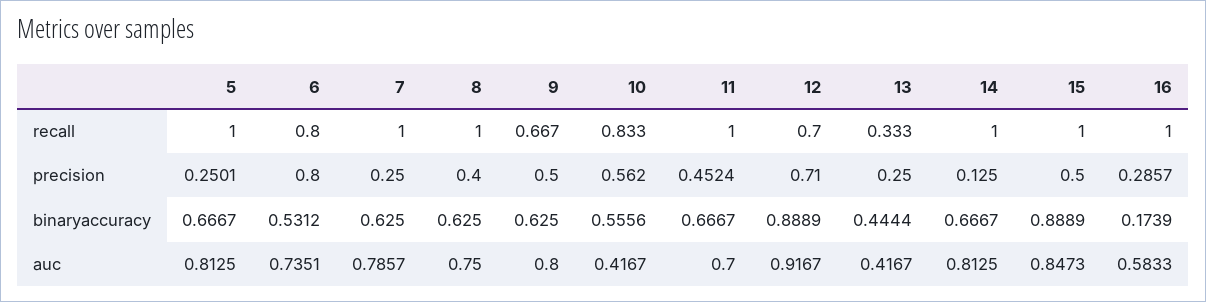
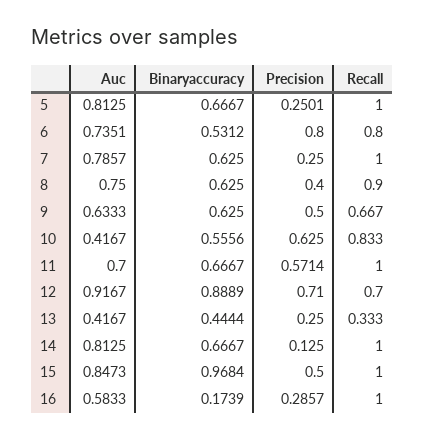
  {
    "5": {
      "recall": 1,
      "precision": 0.2501,
      "binaryaccuracy": 0.6667,
      "auc": 0.8125
    },
    "6": {
      "recall": 0.8,
      "precision": 0.8,
      "binaryaccuracy": 0.5312,
      "auc": 0.7351
    },
    "7": {
      "recall": 1,
      "precision": 0.25,
      "binaryaccuracy": 0.625,
      "auc": 0.7857
    },
    "8": {
-     "recall": 1,
+     "recall": 0.9,
      "precision": 0.4,
      "binaryaccuracy": 0.625,
      "auc": 0.75
    },
    "9": {
      "recall": 0.667,
      "precision": 0.5,
      "binaryaccuracy": 0.625,
-     "auc": 0.8
+     "auc": 0.6333
    },
    "10": {
      "recall": 0.833,
-     "precision": 0.562,
+     "precision": 0.625,
      "binaryaccuracy": 0.5556,
      "auc": 0.4167
    },
    "11": {
      "recall": 1,
-     "precision": 0.4524,
+     "precision": 0.5714,
      "binaryaccuracy": 0.6667,
      "auc": 0.7
    },
    "12": {
      "recall": 0.7,
      "precision": 0.71,
      "binaryaccuracy": 0.8889,
      "auc": 0.9167
    },
    "13": {
      "recall": 0.333,
      "precision": 0.25,
      "binaryaccuracy": 0.4444,
      "auc": 0.4167
    },
    "14": {
      "recall": 1,
      "precision": 0.125,
      "binaryaccuracy": 0.6667,
      "auc": 0.8125
    },
    "15": {
      "recall": 1,
      "precision": 0.5,
-     "binaryaccuracy": 0.8889,
+     "binaryaccuracy": 0.9684,
      "auc": 0.8473
    },
    "16": {
      "recall": 1,
      "precision": 0.2857,
      "binaryaccuracy": 0.1739,
      "auc": 0.5833
    }
  }

